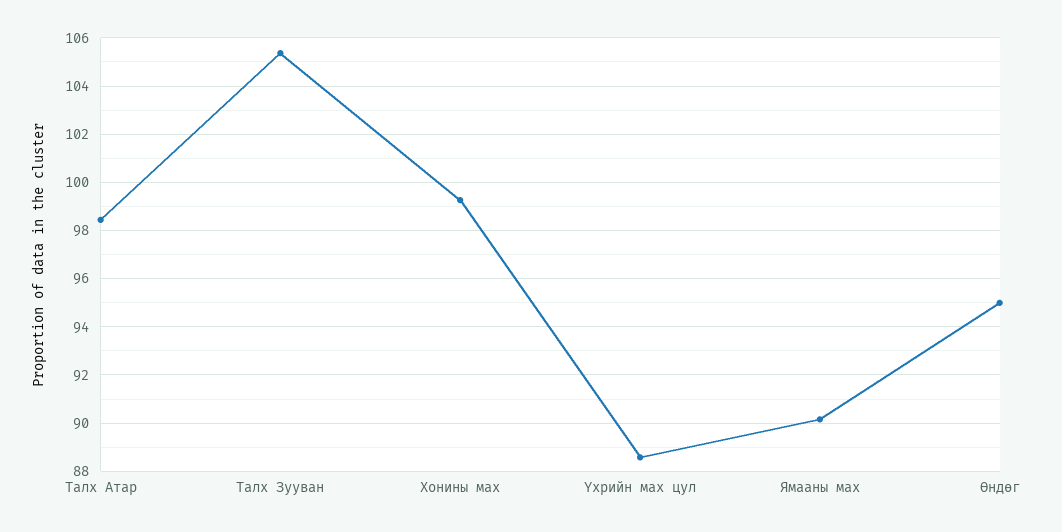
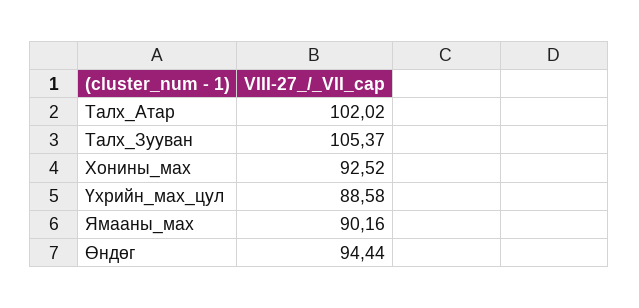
  {
-   "Талх Атар": 98.5,
+   "Талх Атар": 102.02,
    "Талх Зууван": 105.37,
-   "Хонины мах": 99.25,
+   "Хонины мах": 92.52,
    "Үхрийн мах цул": 88.58,
    "Ямааны мах": 90.16,
-   "Өндөг": 95
+   "Өндөг": 94.44
  }

